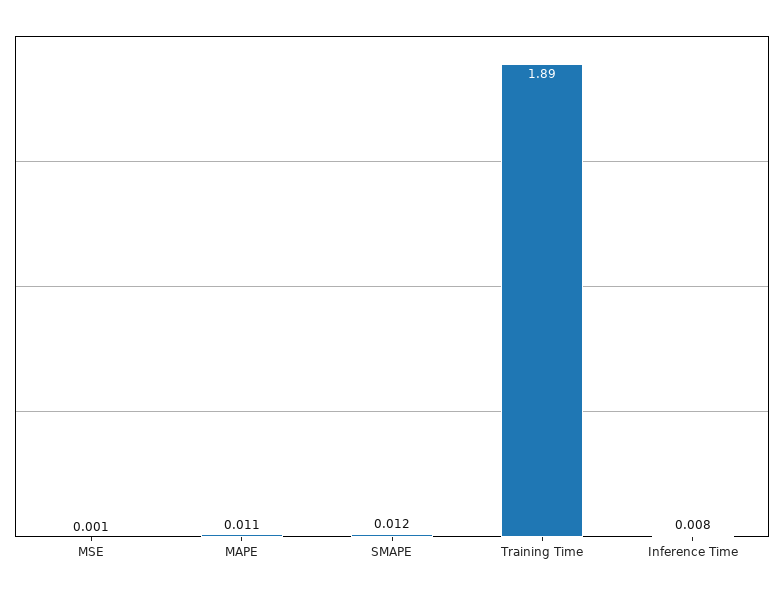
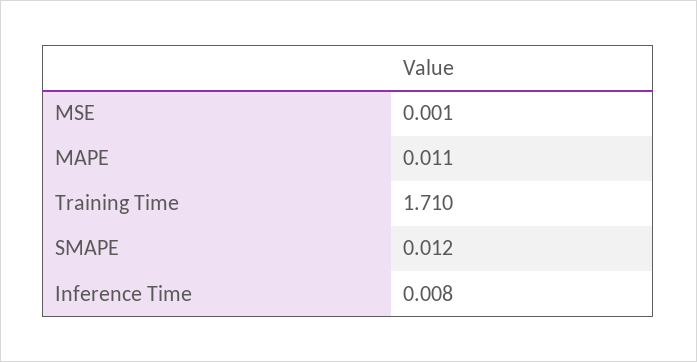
  {
    "MSE": 0.001,
    "MAPE": 0.011,
    "SMAPE": 0.012,
-   "Training Time": 1.89,
+   "Training Time": 1.71,
    "Inference Time": 0.008
  }

